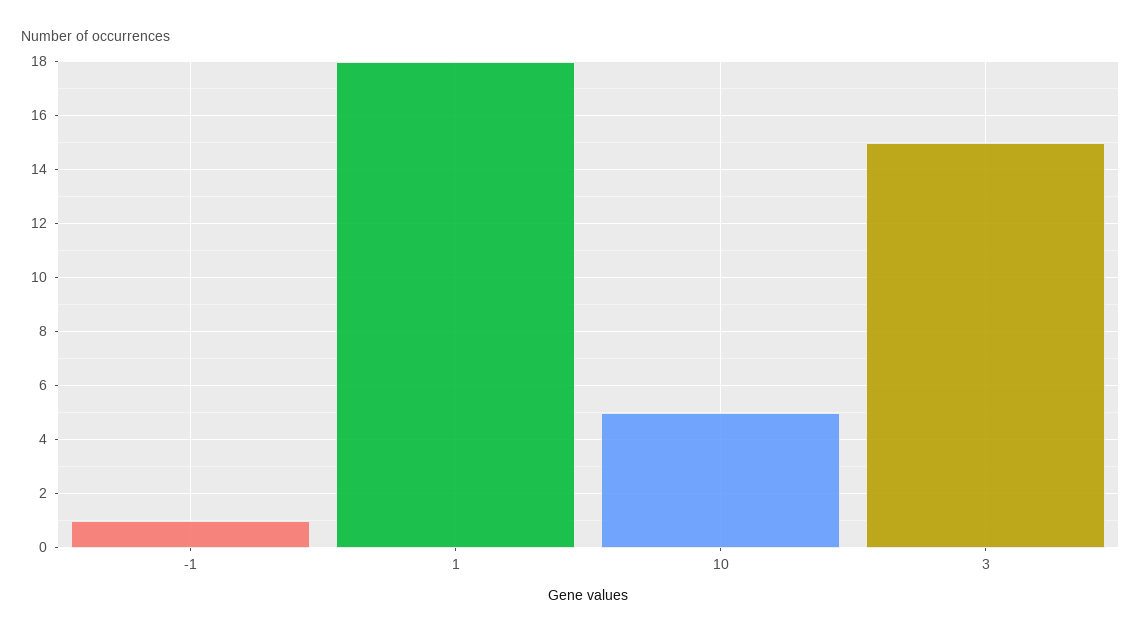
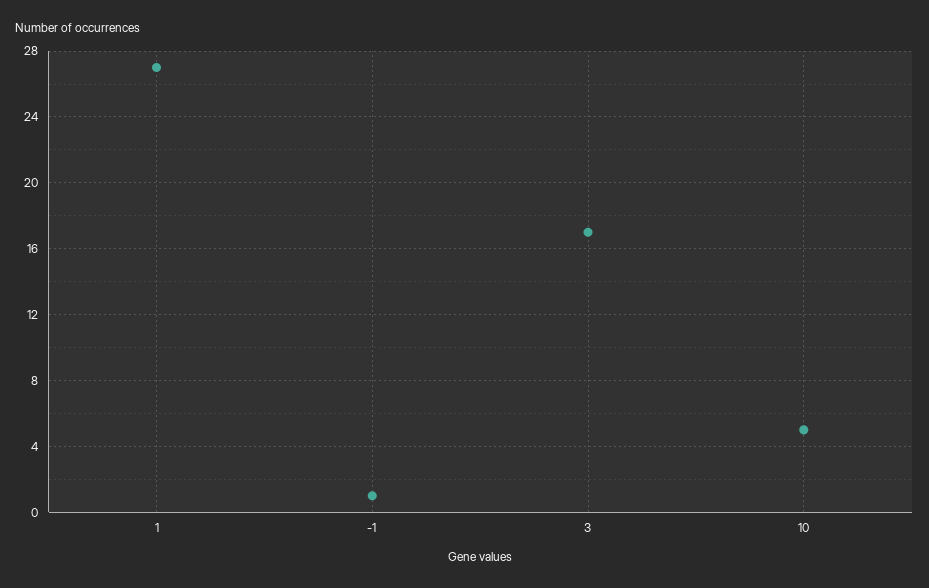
  {
    "-1": 1,
-   "1": 18,
+   "1": 27,
    "10": 5,
-   "3": 15
+   "3": 17
  }

